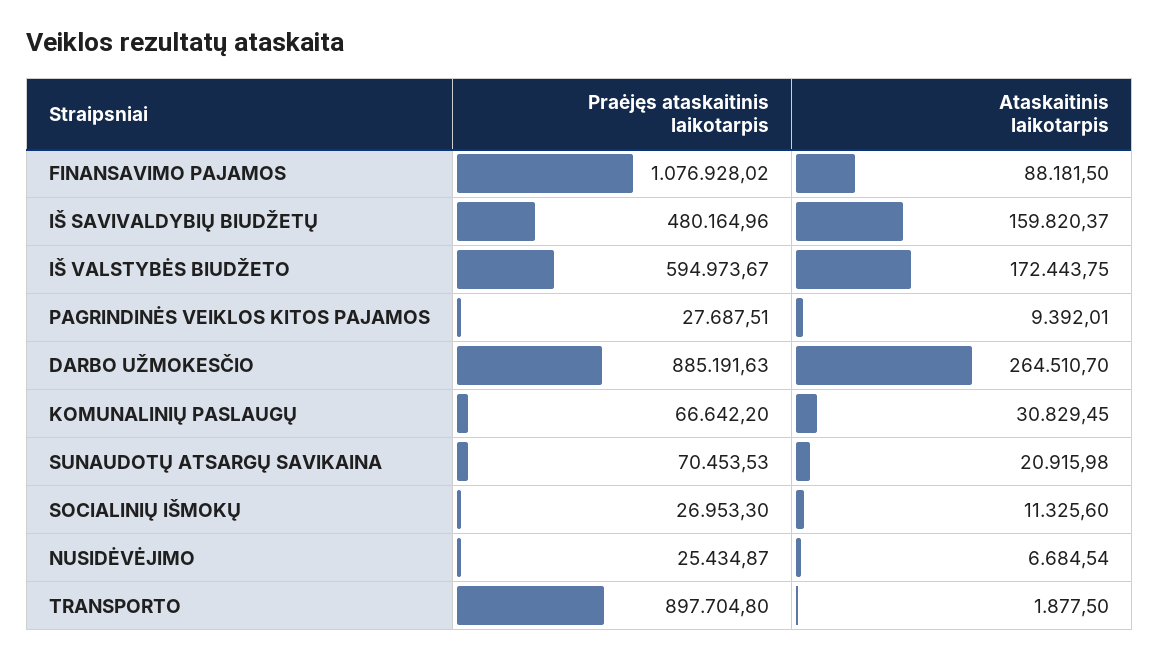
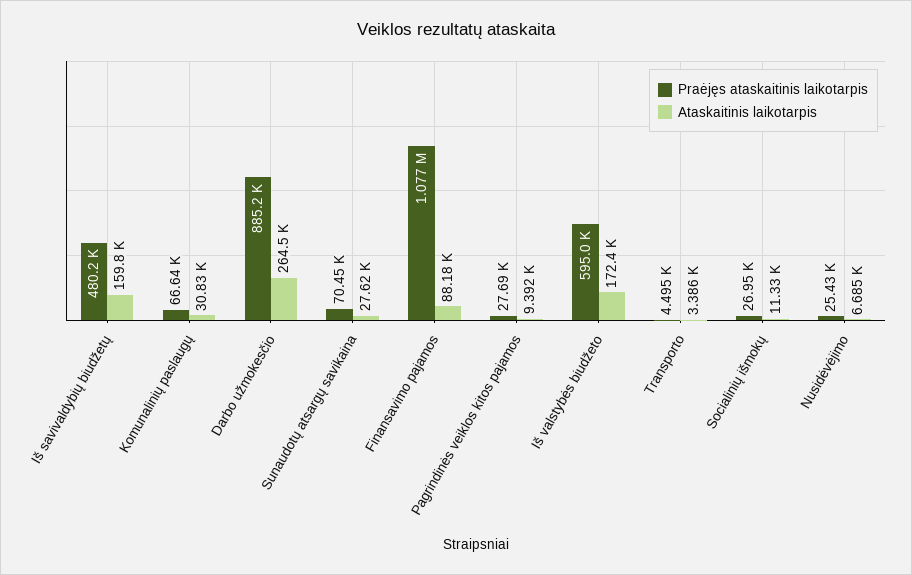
  {
    "Praėjęs ataskaitinis laikotarpis": {
      "FINANSAVIMO PAJAMOS": 1076928.02,
      "IŠ SAVIVALDYBIŲ BIUDŽETŲ": 480164.96,
      "IŠ VALSTYBĖS BIUDŽETO": 594973.67,
      "PAGRINDINĖS VEIKLOS KITOS PAJAMOS": 27687.51,
      "DARBO UŽMOKESČIO": 885191.63,
      "KOMUNALINIŲ PASLAUGŲ": 66642.2,
      "SUNAUDOTŲ ATSARGŲ SAVIKAINA": 70453.53,
      "SOCIALINIŲ IŠMOKŲ": 26953.3,
      "NUSIDĖVĖJIMO": 25434.87,
-     "TRANSPORTO": 897704.8
+     "TRANSPORTO": 4495
    },
    "Ataskaitinis laikotarpis": {
      "FINANSAVIMO PAJAMOS": 88181.5,
      "IŠ SAVIVALDYBIŲ BIUDŽETŲ": 159820.37,
      "IŠ VALSTYBĖS BIUDŽETO": 172443.75,
      "PAGRINDINĖS VEIKLOS KITOS PAJAMOS": 9392.01,
      "DARBO UŽMOKESČIO": 264510.7,
      "KOMUNALINIŲ PASLAUGŲ": 30829.45,
-     "SUNAUDOTŲ ATSARGŲ SAVIKAINA": 20915.98,
+     "SUNAUDOTŲ ATSARGŲ SAVIKAINA": 27620,
      "SOCIALINIŲ IŠMOKŲ": 11325.6,
      "NUSIDĖVĖJIMO": 6684.54,
-     "TRANSPORTO": 1877.5
+     "TRANSPORTO": 3386
    }
  }

